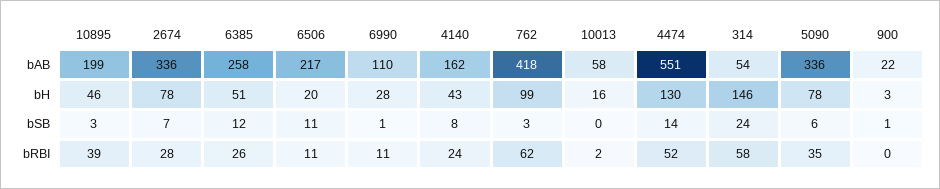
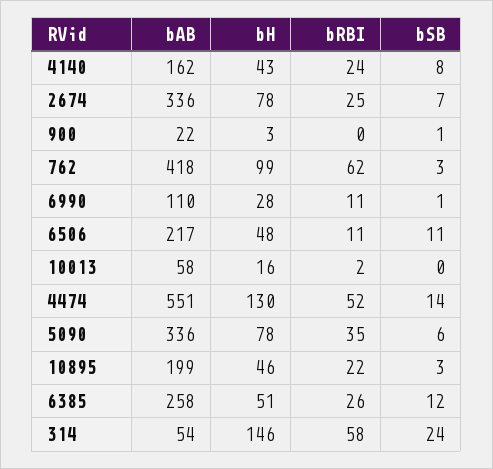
  {
    "10895": {
      "bAB": 199,
      "bH": 46,
      "bSB": 3,
-     "bRBI": 39
+     "bRBI": 22
    },
    "2674": {
      "bAB": 336,
      "bH": 78,
      "bSB": 7,
-     "bRBI": 28
+     "bRBI": 25
    },
    "6385": {
      "bAB": 258,
      "bH": 51,
      "bSB": 12,
      "bRBI": 26
    },
    "6506": {
      "bAB": 217,
-     "bH": 20,
+     "bH": 48,
      "bSB": 11,
      "bRBI": 11
    },
    "6990": {
      "bAB": 110,
      "bH": 28,
      "bSB": 1,
      "bRBI": 11
    },
    "4140": {
      "bAB": 162,
      "bH": 43,
      "bSB": 8,
      "bRBI": 24
    },
    "762": {
      "bAB": 418,
      "bH": 99,
      "bSB": 3,
      "bRBI": 62
    },
    "10013": {
      "bAB": 58,
      "bH": 16,
      "bSB": 0,
      "bRBI": 2
    },
    "4474": {
      "bAB": 551,
      "bH": 130,
      "bSB": 14,
      "bRBI": 52
    },
    "314": {
      "bAB": 54,
      "bH": 146,
      "bSB": 24,
      "bRBI": 58
    },
    "5090": {
      "bAB": 336,
      "bH": 78,
      "bSB": 6,
      "bRBI": 35
    },
    "900": {
      "bAB": 22,
      "bH": 3,
      "bSB": 1,
      "bRBI": 0
    }
  }

